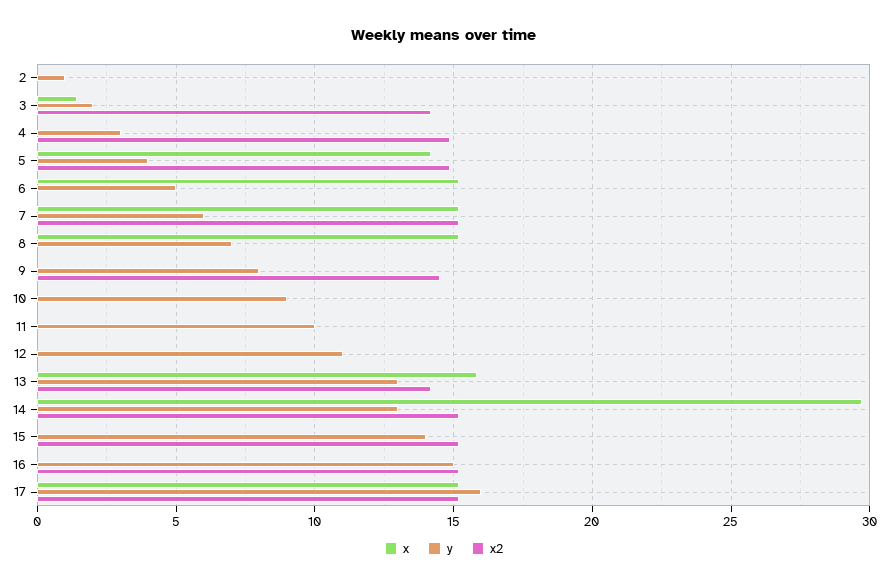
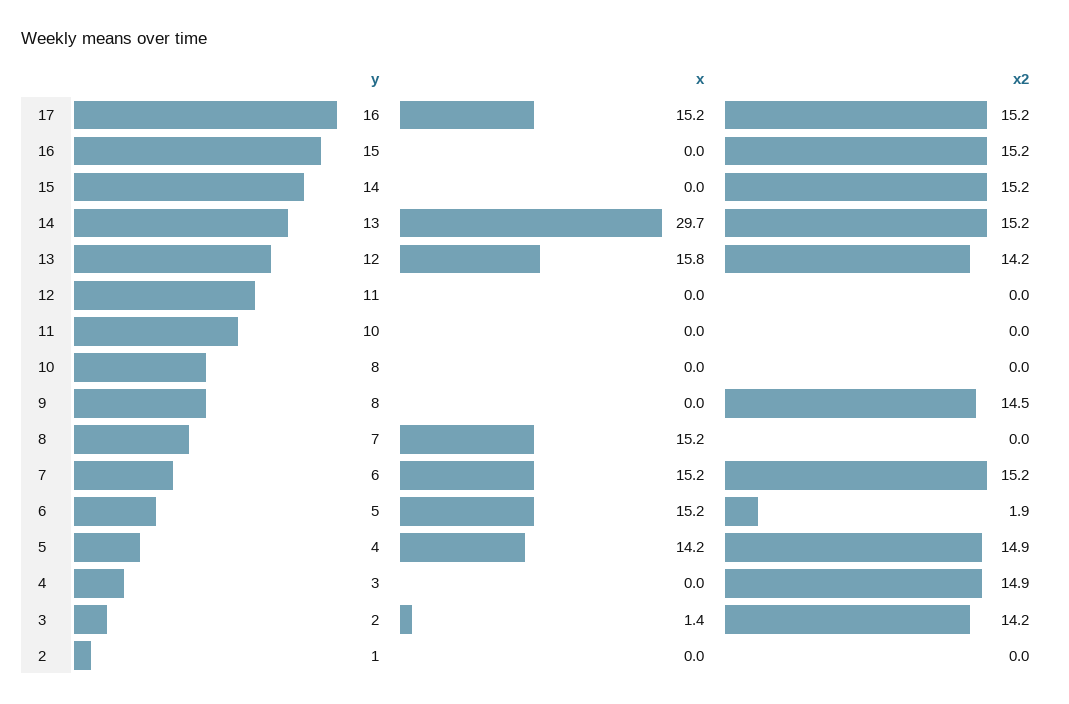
  {
    "x": {
      "2": 0,
      "3": 1.4,
      "4": 0,
      "5": 14.2,
      "6": 15.2,
      "7": 15.2,
      "8": 15.2,
      "9": 0,
      "10": 0,
      "11": 0,
      "12": 0,
      "13": 15.8,
      "14": 29.7,
      "15": 0,
      "16": 0,
      "17": 15.2
    },
    "y": {
      "2": 1,
      "3": 2,
      "4": 3,
      "5": 4,
      "6": 5,
      "7": 6,
      "8": 7,
      "9": 8,
-     "10": 9,
+     "10": 8,
      "11": 10,
      "12": 11,
-     "13": 13,
+     "13": 12,
      "14": 13,
      "15": 14,
      "16": 15,
      "17": 16
    },
    "x2": {
      "2": 0,
      "3": 14.2,
      "4": 14.9,
      "5": 14.9,
-     "6": 0,
+     "6": 1.9,
      "7": 15.2,
      "8": 0,
      "9": 14.5,
      "10": 0,
      "11": 0,
      "12": 0,
      "13": 14.2,
      "14": 15.2,
      "15": 15.2,
      "16": 15.2,
      "17": 15.2
    }
  }

